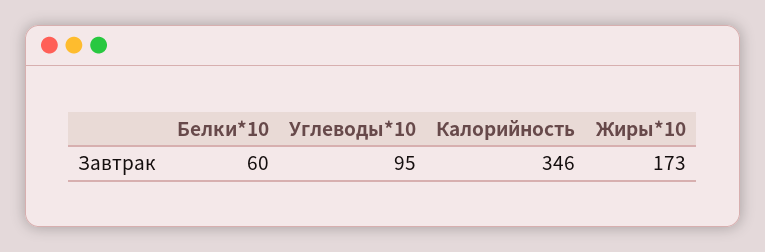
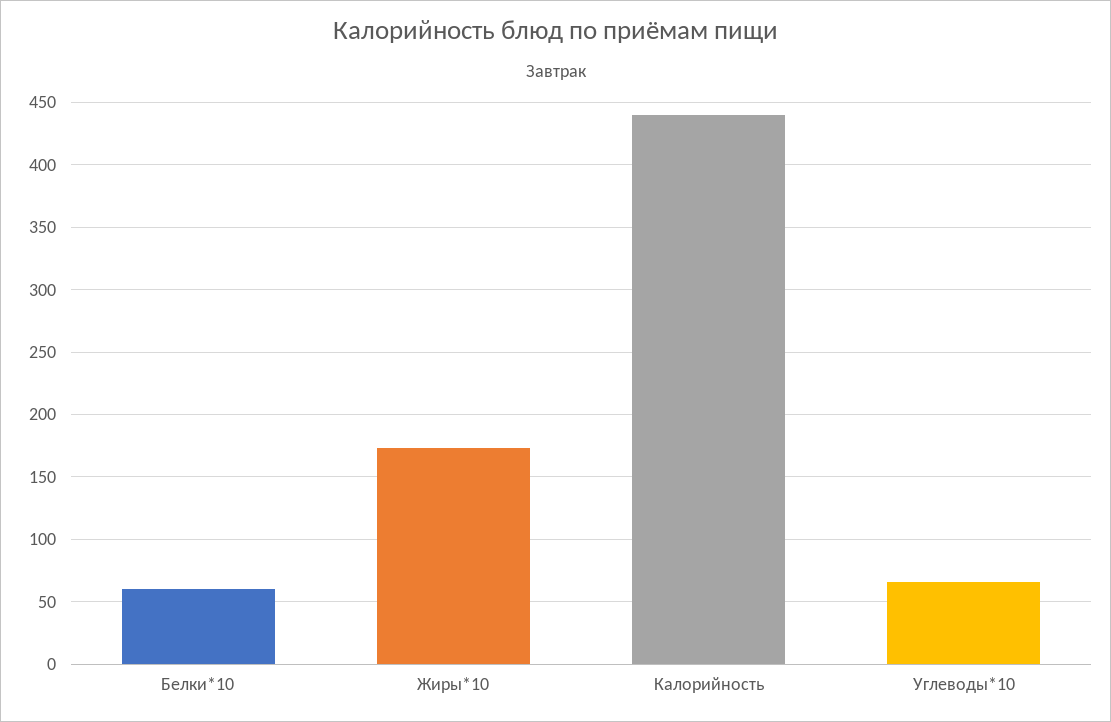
  {
    "Белки*10": 60,
-   "Углеводы*10": 95,
+   "Углеводы*10": 65,
-   "Калорийность": 346,
+   "Калорийность": 440,
    "Жиры*10": 173
  }

